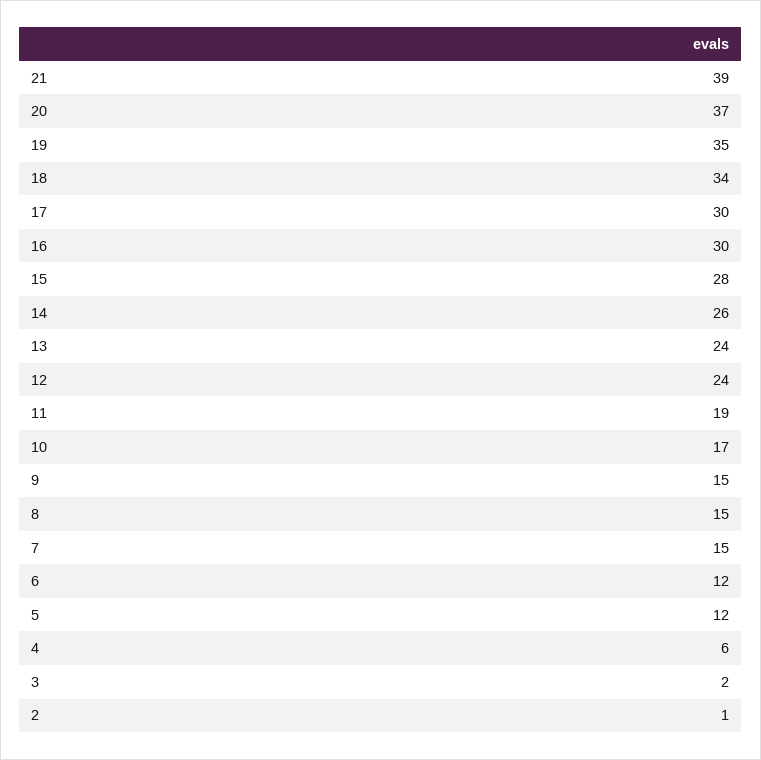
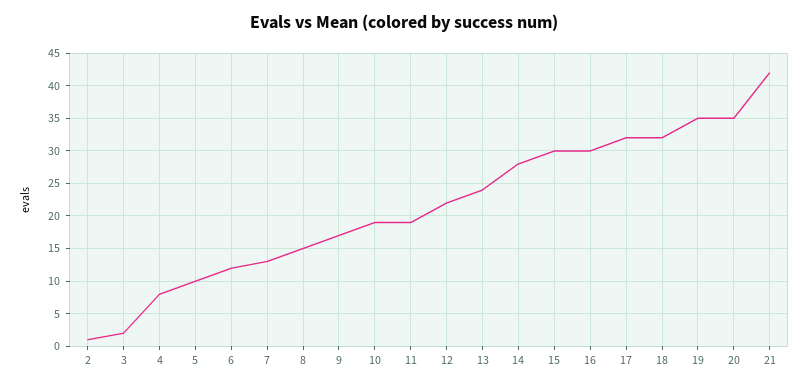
  {
-   "21": 39,
+   "21": 42,
-   "20": 37,
+   "20": 35,
    "19": 35,
-   "18": 34,
+   "18": 32,
-   "17": 30,
+   "17": 32,
    "16": 30,
-   "15": 28,
+   "15": 30,
-   "14": 26,
+   "14": 28,
    "13": 24,
-   "12": 24,
+   "12": 22,
    "11": 19,
-   "10": 17,
+   "10": 19,
-   "9": 15,
+   "9": 17,
    "8": 15,
-   "7": 15,
+   "7": 13,
    "6": 12,
-   "5": 12,
+   "5": 10,
-   "4": 6,
+   "4": 8,
    "3": 2,
    "2": 1
  }

